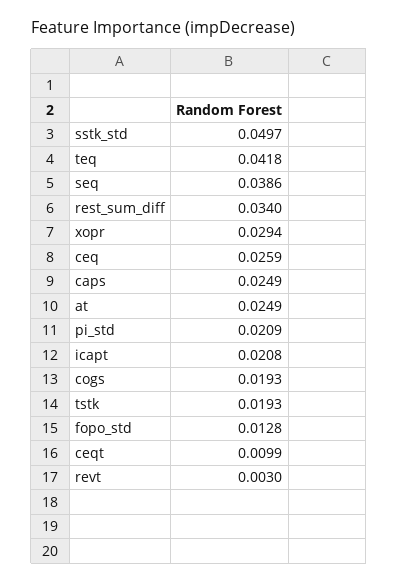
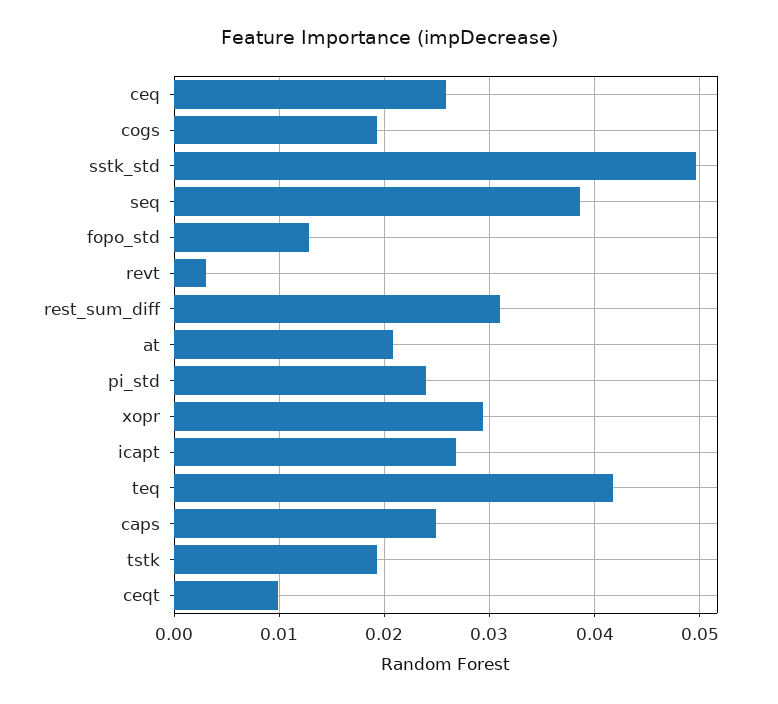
  {
    "sstk_std": 0.0497,
    "teq": 0.0418,
    "seq": 0.0386,
-   "rest_sum_diff": 0.034,
+   "rest_sum_diff": 0.031,
    "xopr": 0.0294,
    "ceq": 0.0259,
    "caps": 0.0249,
-   "at": 0.0249,
+   "at": 0.021,
-   "pi_std": 0.0209,
+   "pi_std": 0.024,
-   "icapt": 0.0208,
+   "icapt": 0.027,
    "cogs": 0.0193,
    "tstk": 0.0193,
    "fopo_std": 0.0128,
    "ceqt": 0.0099,
    "revt": 0.003
  }

